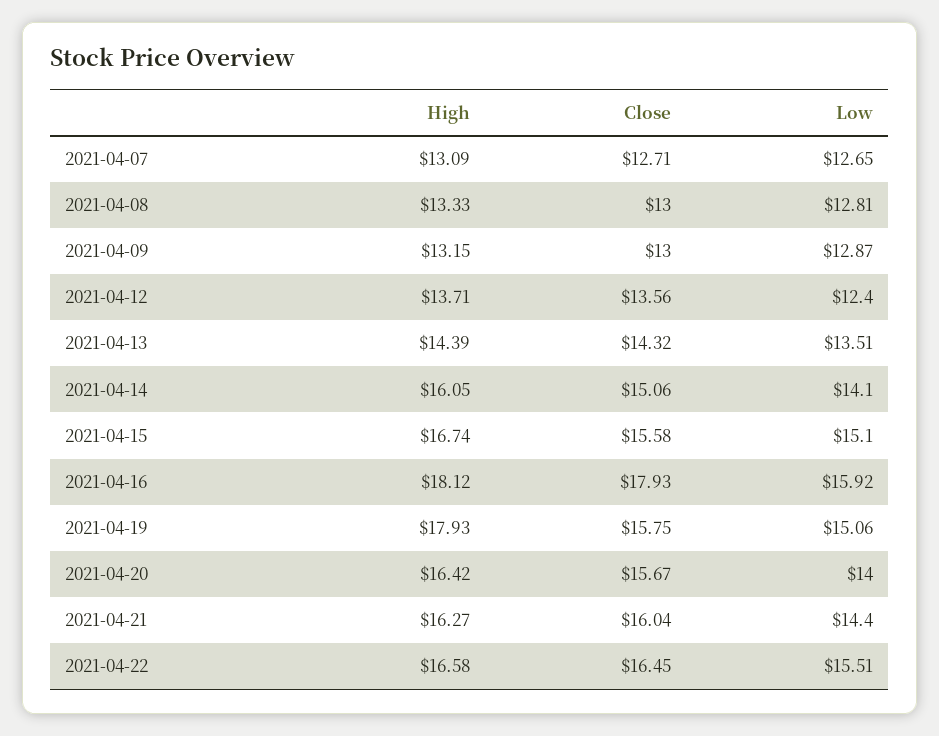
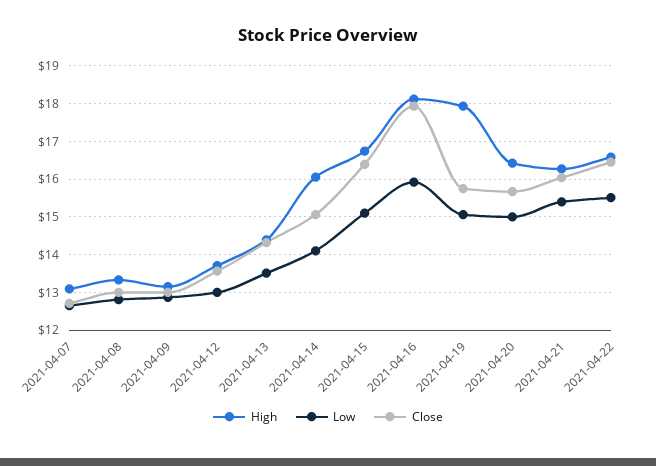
  {
    "High": {
      "2021-04-07": 13.09,
      "2021-04-08": 13.33,
      "2021-04-09": 13.15,
      "2021-04-12": 13.71,
      "2021-04-13": 14.39,
      "2021-04-14": 16.05,
      "2021-04-15": 16.74,
      "2021-04-16": 18.12,
      "2021-04-19": 17.93,
      "2021-04-20": 16.42,
      "2021-04-21": 16.27,
      "2021-04-22": 16.58
    },
    "Close": {
      "2021-04-07": 12.71,
      "2021-04-08": 13,
      "2021-04-09": 13,
      "2021-04-12": 13.56,
      "2021-04-13": 14.32,
      "2021-04-14": 15.06,
-     "2021-04-15": 15.58,
+     "2021-04-15": 16.4,
      "2021-04-16": 17.93,
      "2021-04-19": 15.75,
      "2021-04-20": 15.67,
      "2021-04-21": 16.04,
      "2021-04-22": 16.45
    },
    "Low": {
      "2021-04-07": 12.65,
      "2021-04-08": 12.81,
      "2021-04-09": 12.87,
-     "2021-04-12": 12.4,
+     "2021-04-12": 13,
      "2021-04-13": 13.51,
      "2021-04-14": 14.1,
      "2021-04-15": 15.1,
      "2021-04-16": 15.92,
      "2021-04-19": 15.06,
-     "2021-04-20": 14,
+     "2021-04-20": 15,
-     "2021-04-21": 14.4,
+     "2021-04-21": 15.4,
      "2021-04-22": 15.51
    }
  }

